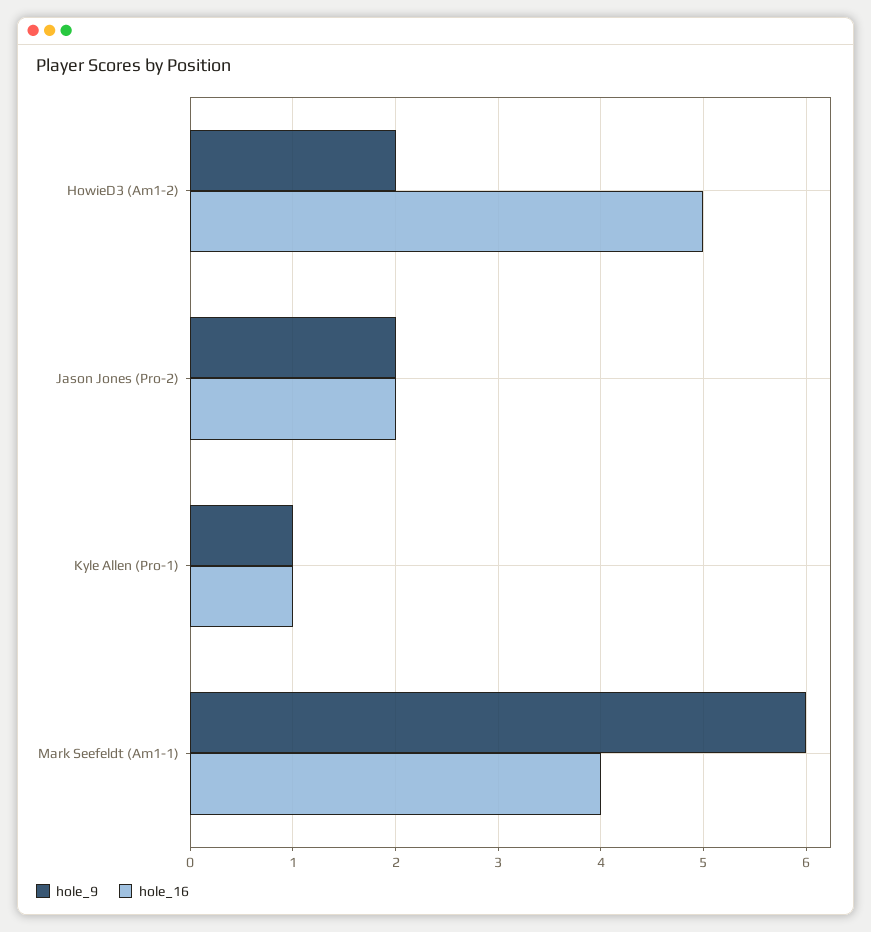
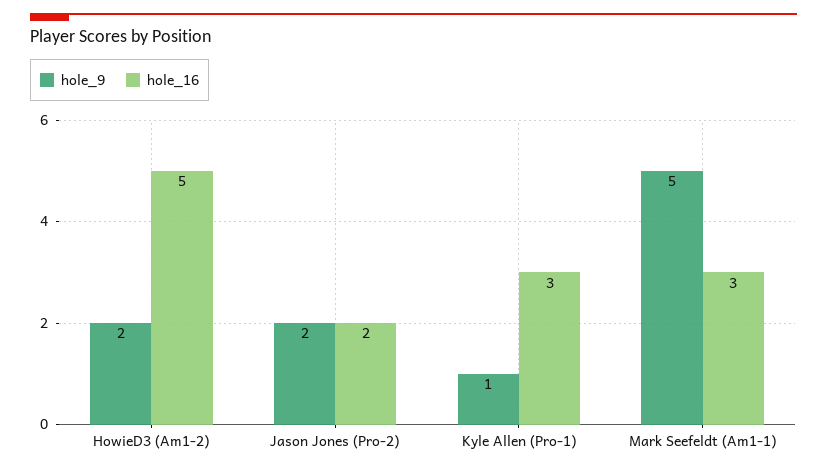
  {
    "hole_9": {
      "HowieD3 (Am1-2)": 2,
      "Jason Jones (Pro-2)": 2,
      "Kyle Allen (Pro-1)": 1,
-     "Mark Seefeldt (Am1-1)": 6
+     "Mark Seefeldt (Am1-1)": 5
    },
    "hole_16": {
      "HowieD3 (Am1-2)": 5,
      "Jason Jones (Pro-2)": 2,
-     "Kyle Allen (Pro-1)": 1,
+     "Kyle Allen (Pro-1)": 3,
-     "Mark Seefeldt (Am1-1)": 4
+     "Mark Seefeldt (Am1-1)": 3
    }
  }

